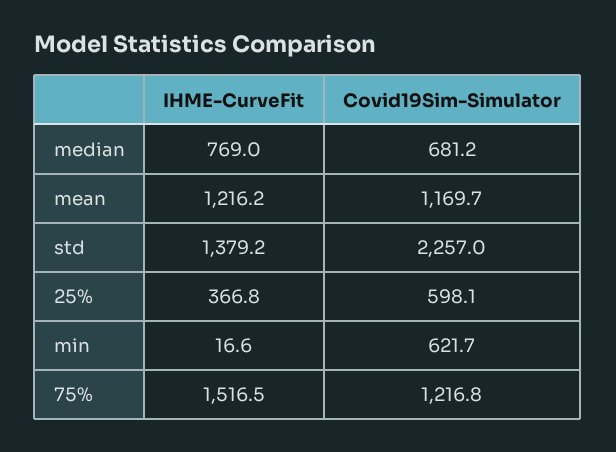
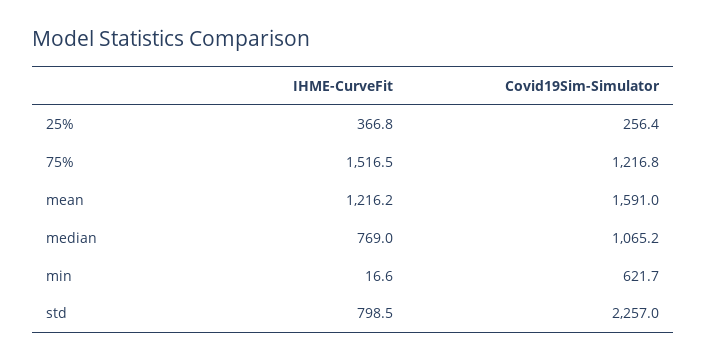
  {
    "IHME-CurveFit": {
      "median": 769,
      "mean": 1216.2,
-     "std": 1379.2,
+     "std": 798.5,
      "25%": 366.8,
      "min": 16.6,
      "75%": 1516.5
    },
    "Covid19Sim-Simulator": {
-     "median": 681.2,
+     "median": 1065.2,
-     "mean": 1169.7,
+     "mean": 1591,
      "std": 2257,
-     "25%": 598.1,
+     "25%": 256.4,
      "min": 621.7,
      "75%": 1216.8
    }
  }

